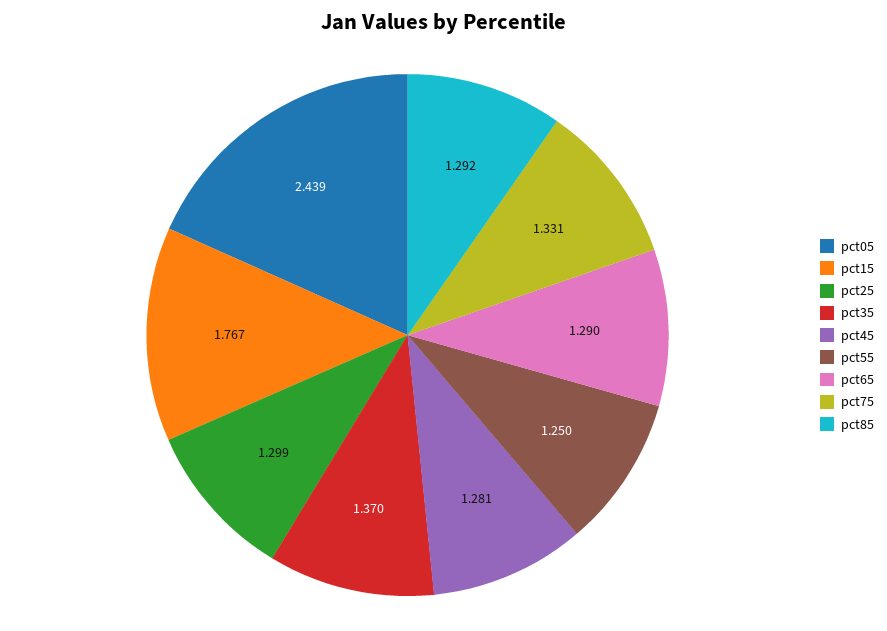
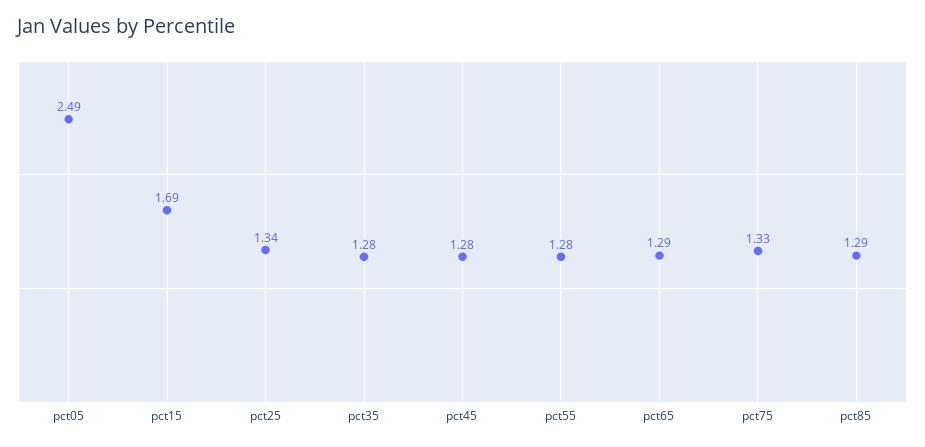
  {
-   "pct05": 2.439,
+   "pct05": 2.49,
-   "pct15": 1.767,
+   "pct15": 1.69,
-   "pct25": 1.299,
+   "pct25": 1.34,
-   "pct35": 1.37,
+   "pct35": 1.28,
    "pct45": 1.281,
-   "pct55": 1.25,
+   "pct55": 1.28,
    "pct65": 1.29,
    "pct75": 1.331,
    "pct85": 1.292
  }

